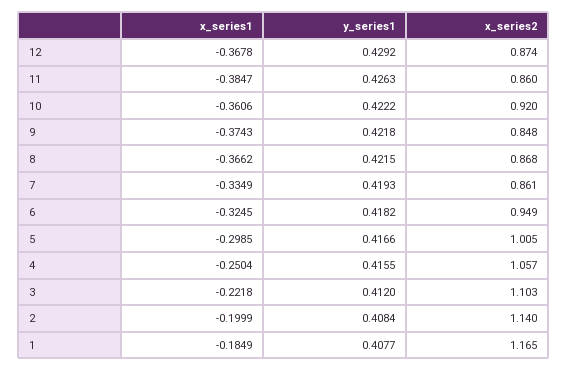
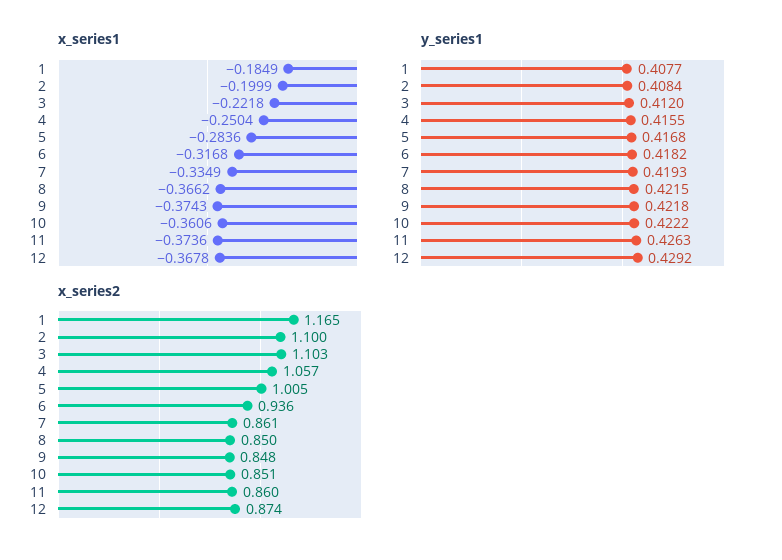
  {
    "x_series1": {
      "12": -0.3678,
-     "11": -0.3847,
+     "11": -0.3736,
      "10": -0.3606,
      "9": -0.3743,
      "8": -0.3662,
      "7": -0.3349,
-     "6": -0.3245,
+     "6": -0.3168,
-     "5": -0.2985,
+     "5": -0.2836,
      "4": -0.2504,
      "3": -0.2218,
      "2": -0.1999,
      "1": -0.1849
    },
    "y_series1": {
      "12": 0.4292,
      "11": 0.4263,
      "10": 0.4222,
      "9": 0.4218,
      "8": 0.4215,
      "7": 0.4193,
      "6": 0.4182,
-     "5": 0.4166,
+     "5": 0.4168,
      "4": 0.4155,
      "3": 0.412,
      "2": 0.4084,
      "1": 0.4077
    },
    "x_series2": {
      "12": 0.874,
      "11": 0.86,
-     "10": 0.92,
+     "10": 0.851,
      "9": 0.848,
-     "8": 0.868,
+     "8": 0.85,
      "7": 0.861,
-     "6": 0.949,
+     "6": 0.936,
      "5": 1.005,
      "4": 1.057,
      "3": 1.103,
-     "2": 1.14,
+     "2": 1.1,
      "1": 1.165
    }
  }

